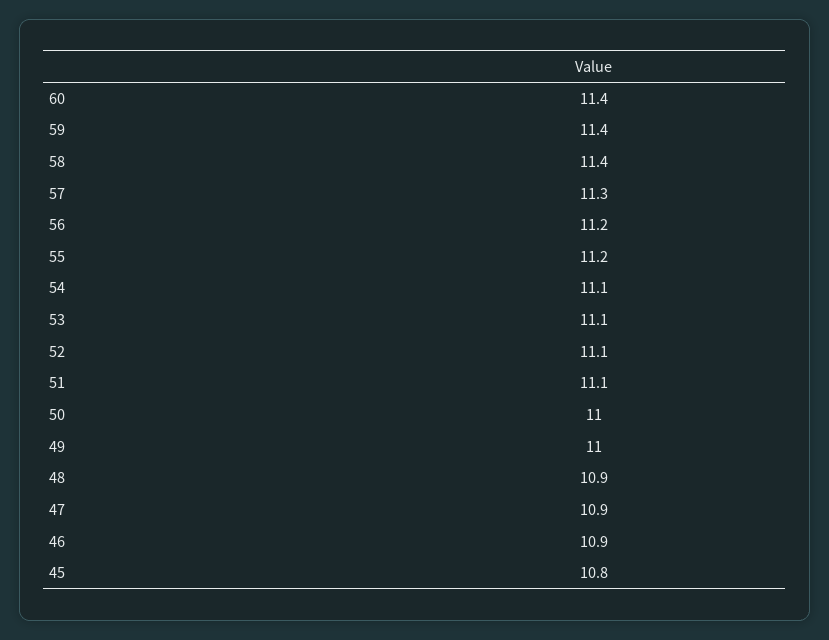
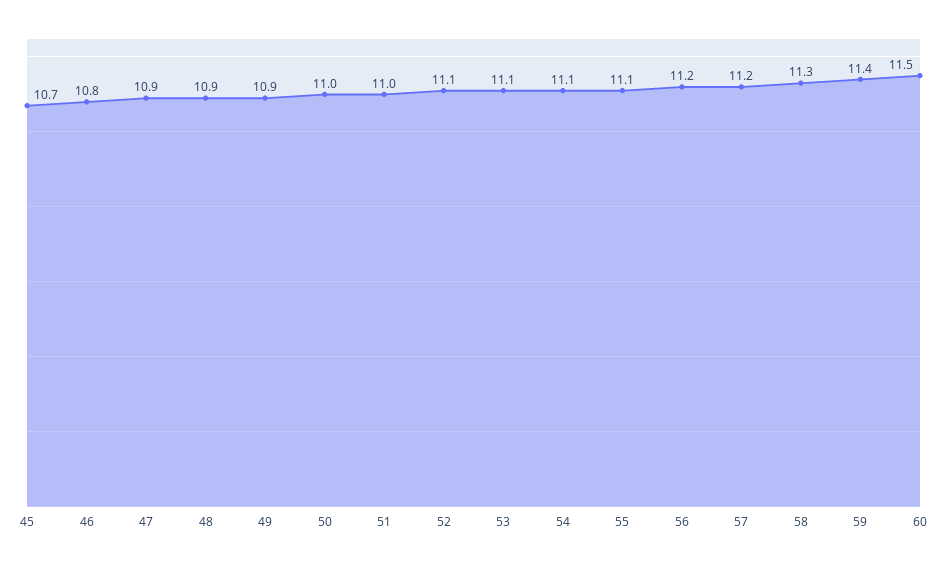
  {
-   "60": 11.4,
+   "60": 11.5,
    "59": 11.4,
-   "58": 11.4,
+   "58": 11.3,
-   "57": 11.3,
+   "57": 11.2,
    "56": 11.2,
-   "55": 11.2,
+   "55": 11.1,
    "54": 11.1,
    "53": 11.1,
    "52": 11.1,
-   "51": 11.1,
+   "51": 11,
    "50": 11,
-   "49": 11,
+   "49": 10.9,
    "48": 10.9,
    "47": 10.9,
-   "46": 10.9,
+   "46": 10.8,
-   "45": 10.8
+   "45": 10.7
  }

